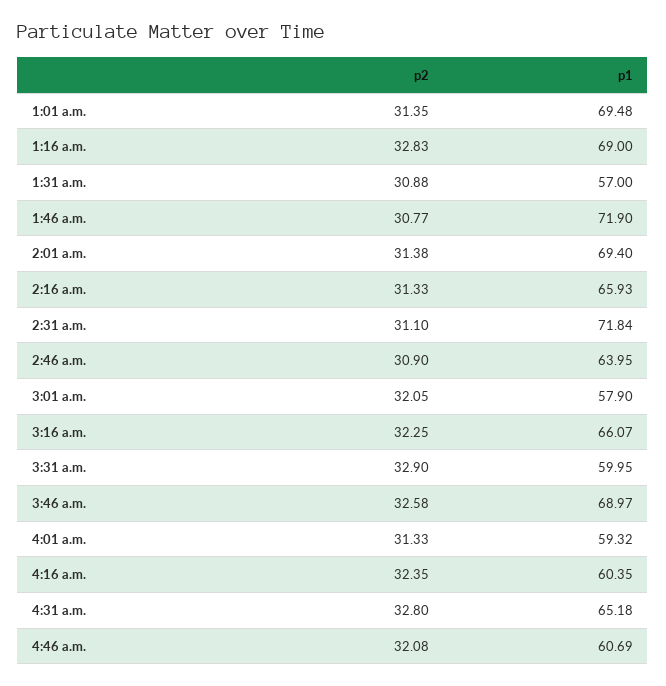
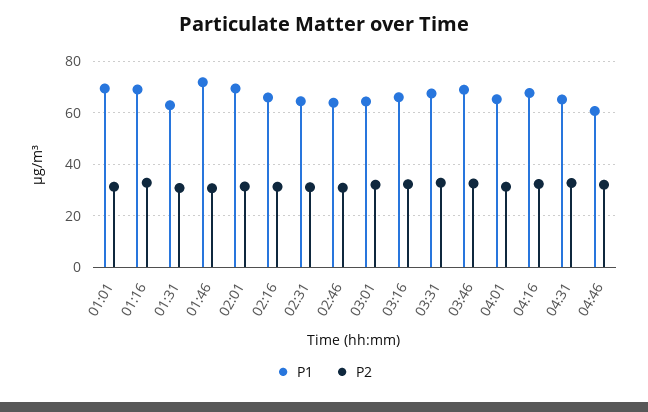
  {
    "p2": {
      "1:01 a.m.": 31.35,
      "1:16 a.m.": 32.83,
      "1:31 a.m.": 30.88,
      "1:46 a.m.": 30.77,
      "2:01 a.m.": 31.38,
      "2:16 a.m.": 31.33,
      "2:31 a.m.": 31.1,
      "2:46 a.m.": 30.9,
      "3:01 a.m.": 32.05,
      "3:16 a.m.": 32.25,
      "3:31 a.m.": 32.9,
      "3:46 a.m.": 32.58,
      "4:01 a.m.": 31.33,
      "4:16 a.m.": 32.35,
      "4:31 a.m.": 32.8,
      "4:46 a.m.": 32.08
    },
    "p1": {
      "1:01 a.m.": 69.48,
      "1:16 a.m.": 69,
-     "1:31 a.m.": 57,
+     "1:31 a.m.": 62.5,
      "1:46 a.m.": 71.9,
      "2:01 a.m.": 69.4,
      "2:16 a.m.": 65.93,
-     "2:31 a.m.": 71.84,
+     "2:31 a.m.": 65,
      "2:46 a.m.": 63.95,
-     "3:01 a.m.": 57.9,
+     "3:01 a.m.": 65,
      "3:16 a.m.": 66.07,
-     "3:31 a.m.": 59.95,
+     "3:31 a.m.": 67.5,
      "3:46 a.m.": 68.97,
-     "4:01 a.m.": 59.32,
+     "4:01 a.m.": 65,
-     "4:16 a.m.": 60.35,
+     "4:16 a.m.": 67.5,
      "4:31 a.m.": 65.18,
      "4:46 a.m.": 60.69
    }
  }

